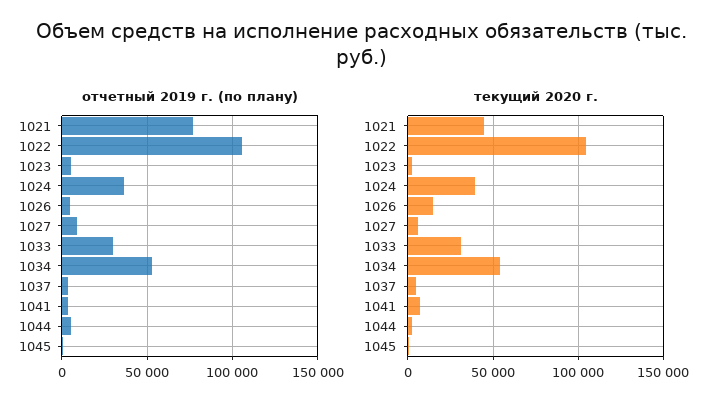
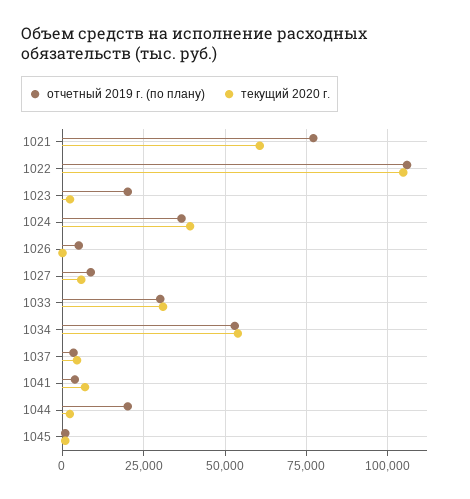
  {
    "отчетный 2019 г. (по плану)": {
      "1021": 77500,
      "1022": 105000,
-     "1023": 5000,
+     "1023": 20000,
      "1024": 37500,
      "1026": 5000,
      "1027": 7500,
      "1033": 30000,
      "1034": 52500,
      "1037": 2500,
      "1041": 5000,
-     "1044": 5000,
+     "1044": 20000,
      "1045": 0
    },
    "текущий 2020 г.": {
-     "1021": 45000,
+     "1021": 60000,
      "1022": 105000,
      "1023": 2500,
      "1024": 40000,
-     "1026": 15000,
+     "1026": 0,
      "1027": 5000,
      "1033": 30000,
      "1034": 55000,
      "1037": 5000,
      "1041": 7500,
      "1044": 2500,
      "1045": 0
    }
  }

